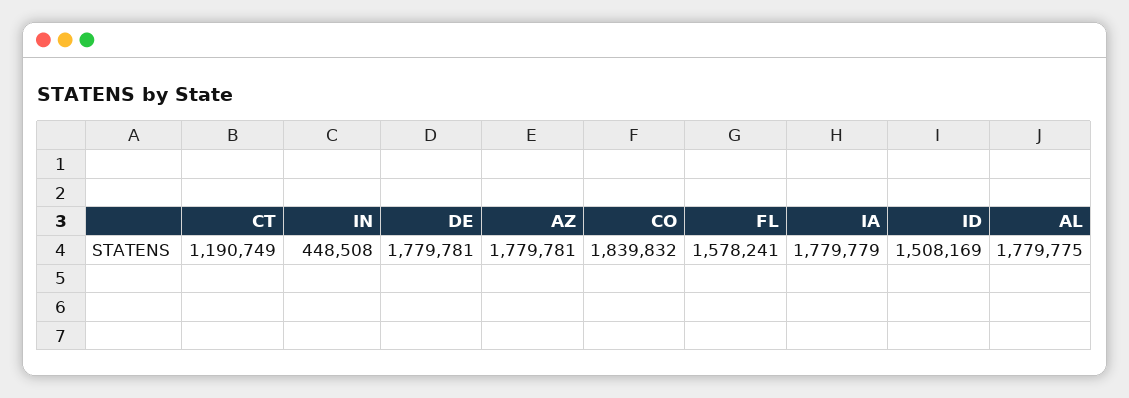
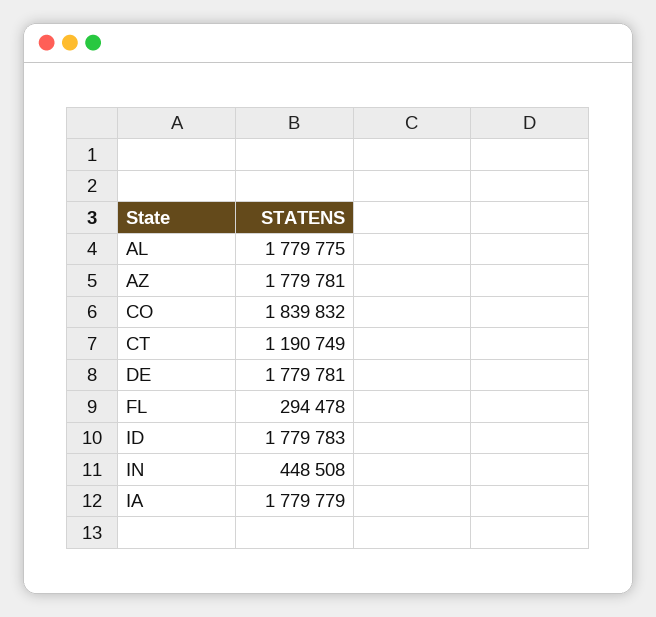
  {
    "CT": 1190749,
    "IN": 448508,
    "DE": 1779781,
    "AZ": 1779781,
    "CO": 1839832,
-   "FL": 1578241,
+   "FL": 294478,
    "IA": 1779779,
-   "ID": 1508169,
+   "ID": 1779783,
    "AL": 1779775
  }

